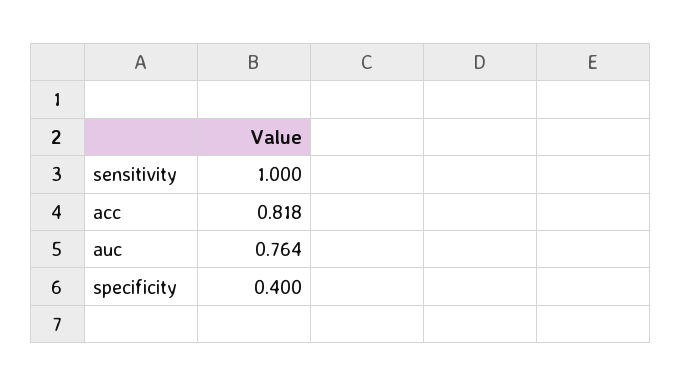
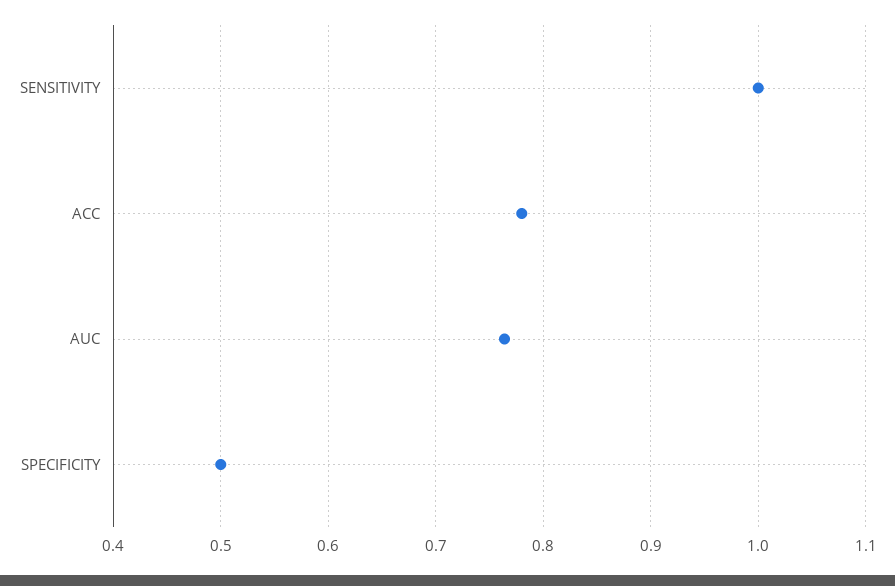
  {
    "sensitivity": 1,
-   "acc": 0.818,
+   "acc": 0.78,
    "auc": 0.764,
-   "specificity": 0.4
+   "specificity": 0.5
  }

